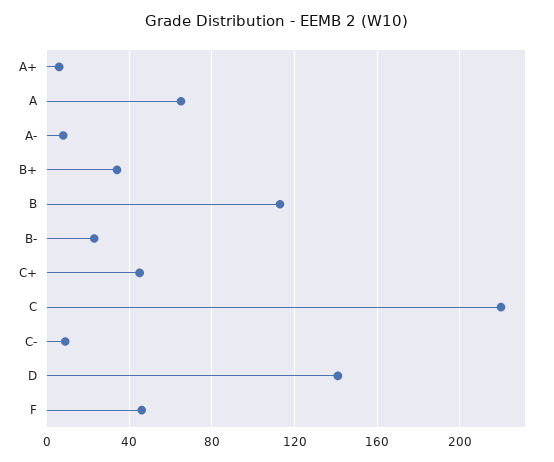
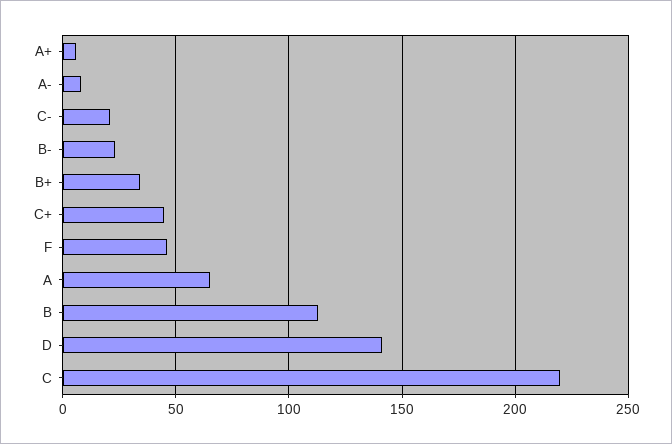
  {
    "A+": 5,
    "A": 65,
    "A-": 10,
    "B+": 35,
    "B": 115,
    "B-": 25,
    "C+": 45,
    "C": 220,
-   "C-": 10,
+   "C-": 20,
    "D": 140,
    "F": 45
  }

